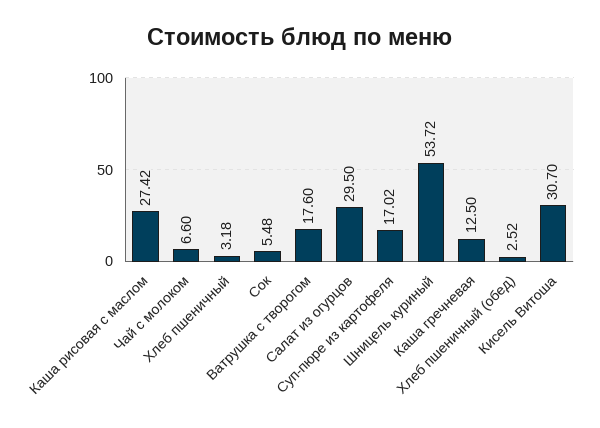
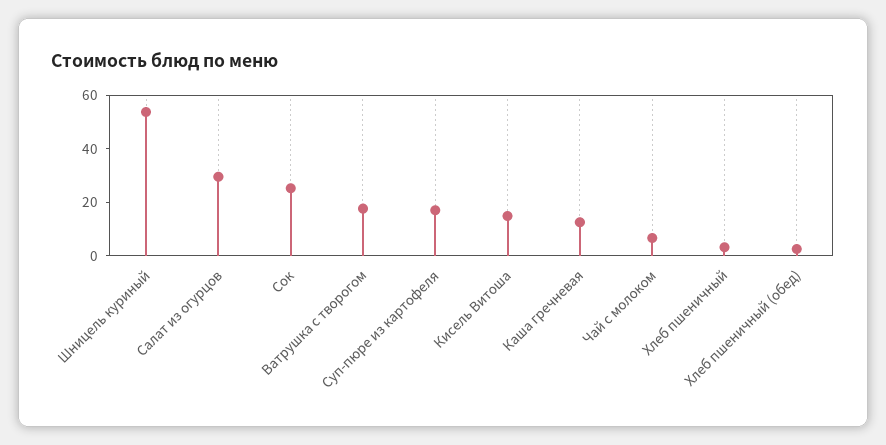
  {
-   "Каша рисовая с маслом": 27.42,
    "Чай с молоком": 6.6,
    "Хлеб пшеничный": 3.18,
-   "Сок": 5.48,
+   "Сок": 25,
    "Ватрушка с творогом": 17.6,
    "Салат из огурцов": 29.5,
    "Суп-пюре из картофеля": 17.02,
    "Шницель куриный": 53.72,
    "Каша гречневая": 12.5,
    "Хлеб пшеничный (обед)": 2.52,
-   "Кисель Витоша": 30.7
+   "Кисель Витоша": 15
  }

